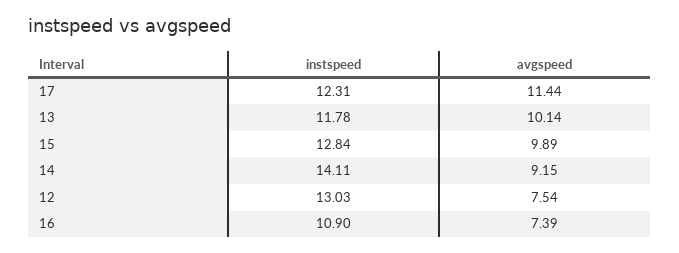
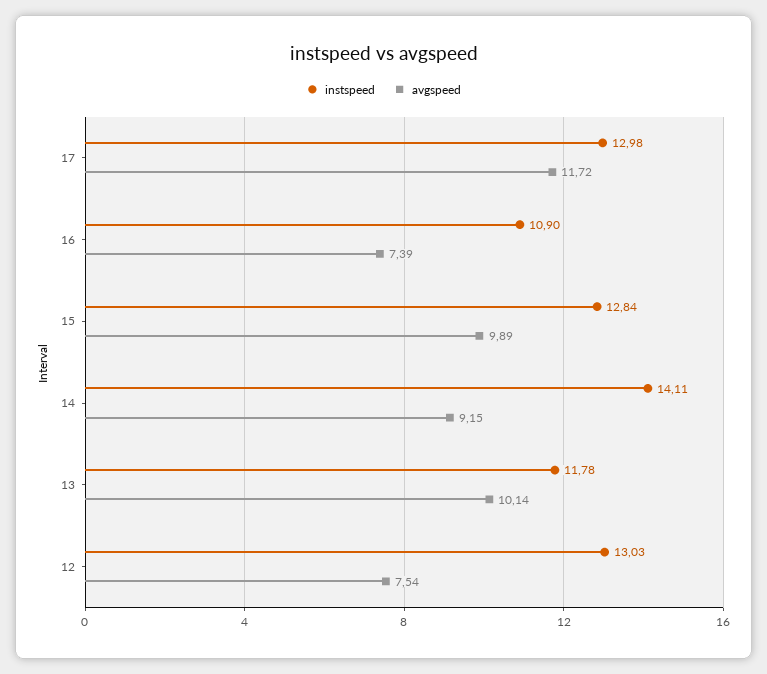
  {
    "instspeed": {
-     "17": 12.31,
+     "17": 12.98,
      "13": 11.78,
      "15": 12.84,
      "14": 14.11,
      "12": 13.03,
      "16": 10.9
    },
    "avgspeed": {
-     "17": 11.44,
+     "17": 11.72,
      "13": 10.14,
      "15": 9.89,
      "14": 9.15,
      "12": 7.54,
      "16": 7.39
    }
  }

